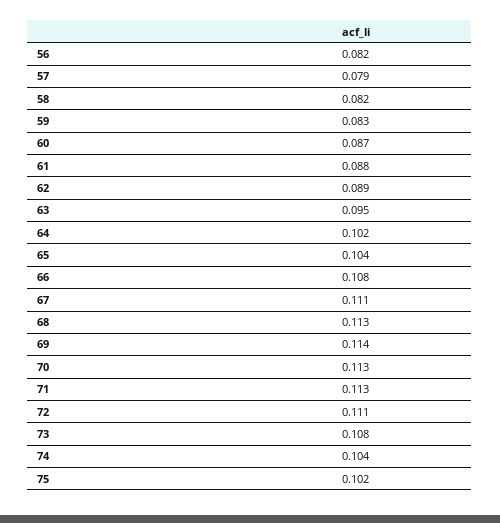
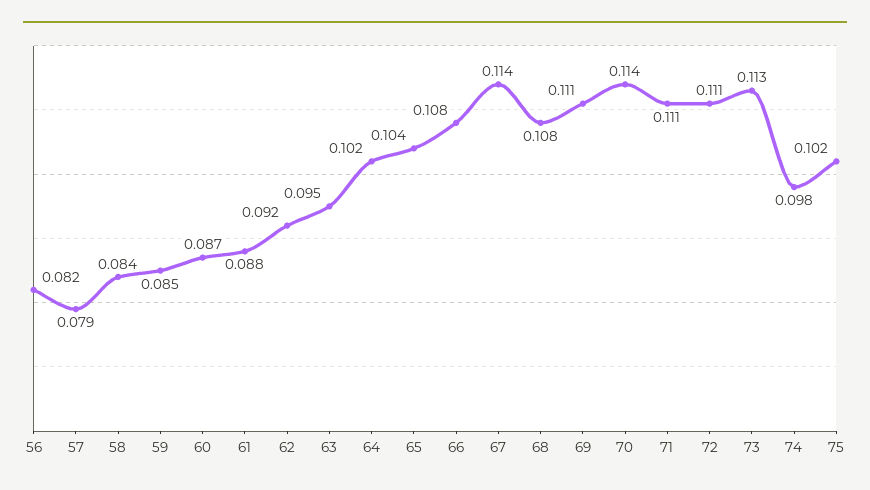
  {
    "56": 0.082,
    "57": 0.079,
-   "58": 0.082,
+   "58": 0.084,
-   "59": 0.083,
+   "59": 0.085,
    "60": 0.087,
    "61": 0.088,
-   "62": 0.089,
+   "62": 0.092,
    "63": 0.095,
    "64": 0.102,
    "65": 0.104,
    "66": 0.108,
-   "67": 0.111,
+   "67": 0.114,
-   "68": 0.113,
+   "68": 0.108,
-   "69": 0.114,
+   "69": 0.111,
-   "70": 0.113,
+   "70": 0.114,
-   "71": 0.113,
+   "71": 0.111,
    "72": 0.111,
-   "73": 0.108,
+   "73": 0.113,
-   "74": 0.104,
+   "74": 0.098,
    "75": 0.102
  }

